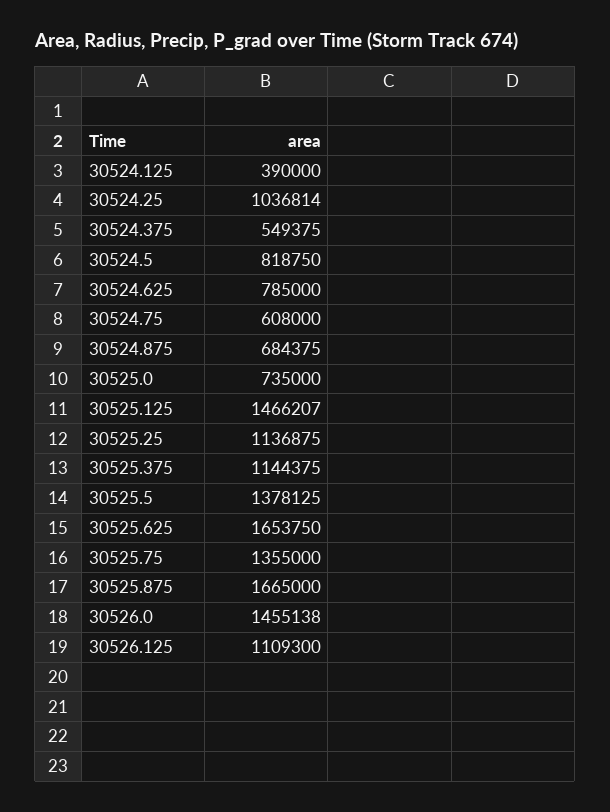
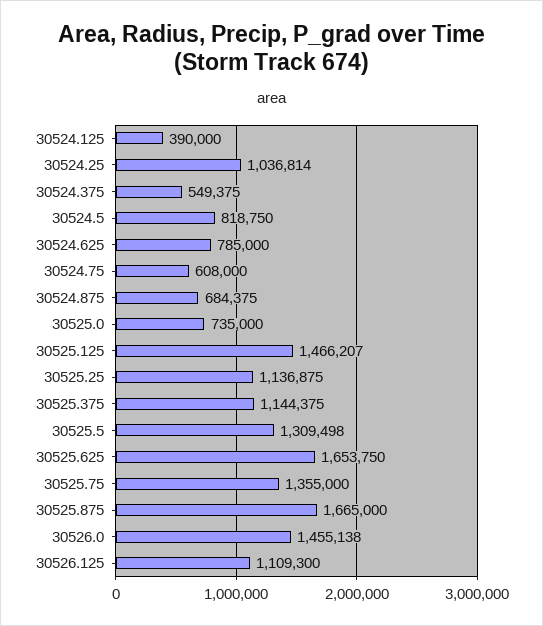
  {
    "30524.125": 390000,
    "30524.25": 1036814,
    "30524.375": 549375,
    "30524.5": 818750,
    "30524.625": 785000,
    "30524.75": 608000,
    "30524.875": 684375,
    "30525.0": 735000,
    "30525.125": 1466207,
    "30525.25": 1136875,
    "30525.375": 1144375,
-   "30525.5": 1378125,
+   "30525.5": 1309498,
    "30525.625": 1653750,
    "30525.75": 1355000,
    "30525.875": 1665000,
    "30526.0": 1455138,
    "30526.125": 1109300
  }

